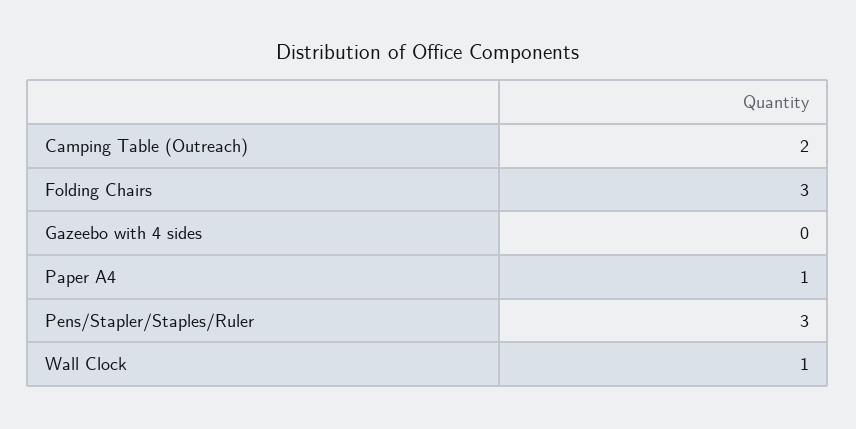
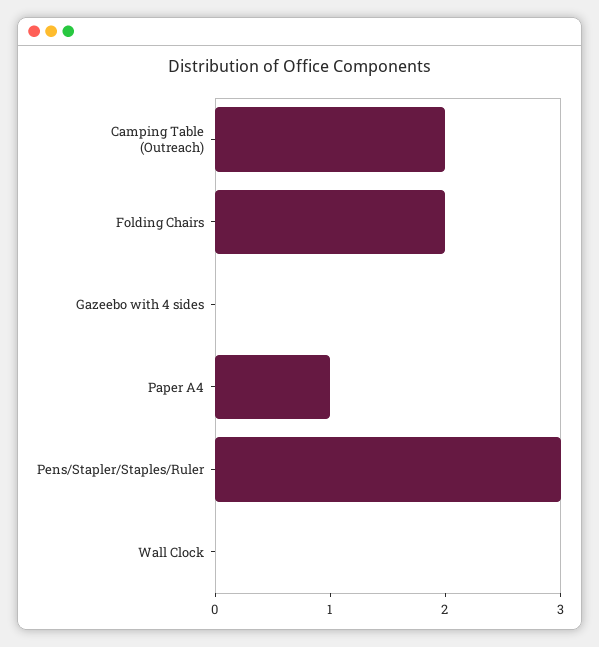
  {
    "Camping Table (Outreach)": 2,
-   "Folding Chairs": 3,
+   "Folding Chairs": 2,
    "Gazeebo with 4 sides": 0,
    "Paper A4": 1,
    "Pens/Stapler/Staples/Ruler": 3,
-   "Wall Clock": 1
+   "Wall Clock": 0
  }

